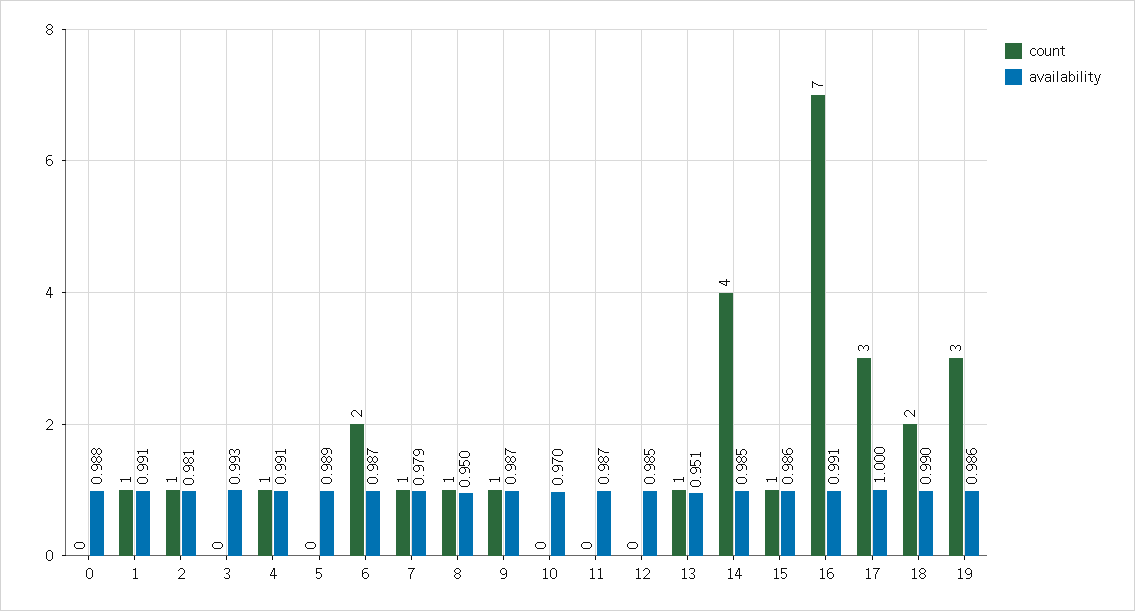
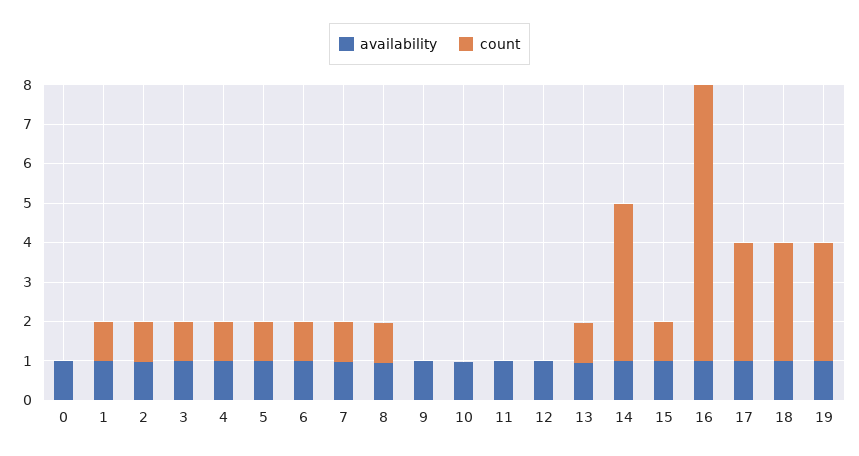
  {
    "count": {
      "0": 0,
      "1": 1,
      "2": 1,
-     "3": 0,
+     "3": 1,
      "4": 1,
-     "5": 0,
+     "5": 1,
-     "6": 2,
+     "6": 1,
      "7": 1,
      "8": 1,
-     "9": 1,
+     "9": 0,
      "10": 0,
      "11": 0,
      "12": 0,
      "13": 1,
      "14": 4,
      "15": 1,
      "16": 7,
      "17": 3,
-     "18": 2,
+     "18": 3,
      "19": 3
    },
    "availability": {
      "0": 0.988,
      "1": 0.991,
      "2": 0.981,
      "3": 0.993,
      "4": 0.991,
      "5": 0.989,
      "6": 0.987,
      "7": 0.979,
      "8": 0.95,
      "9": 0.987,
      "10": 0.97,
      "11": 0.987,
      "12": 0.985,
      "13": 0.951,
      "14": 0.985,
      "15": 0.986,
      "16": 0.991,
      "17": 1,
      "18": 0.99,
      "19": 0.986
    }
  }

